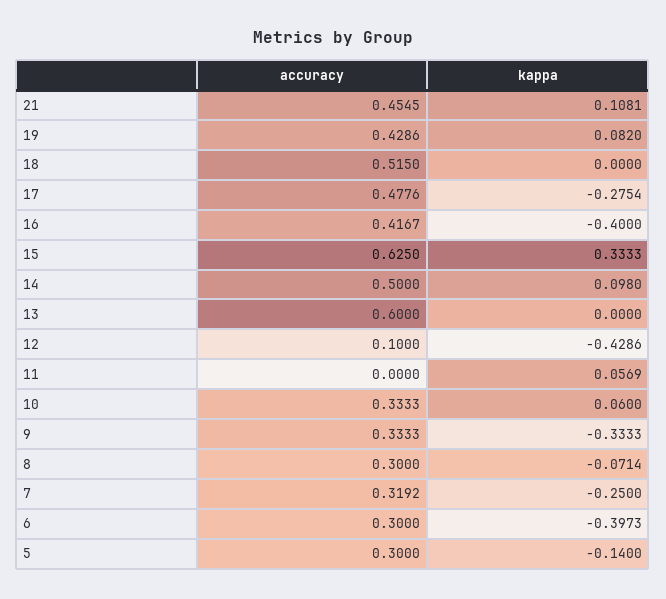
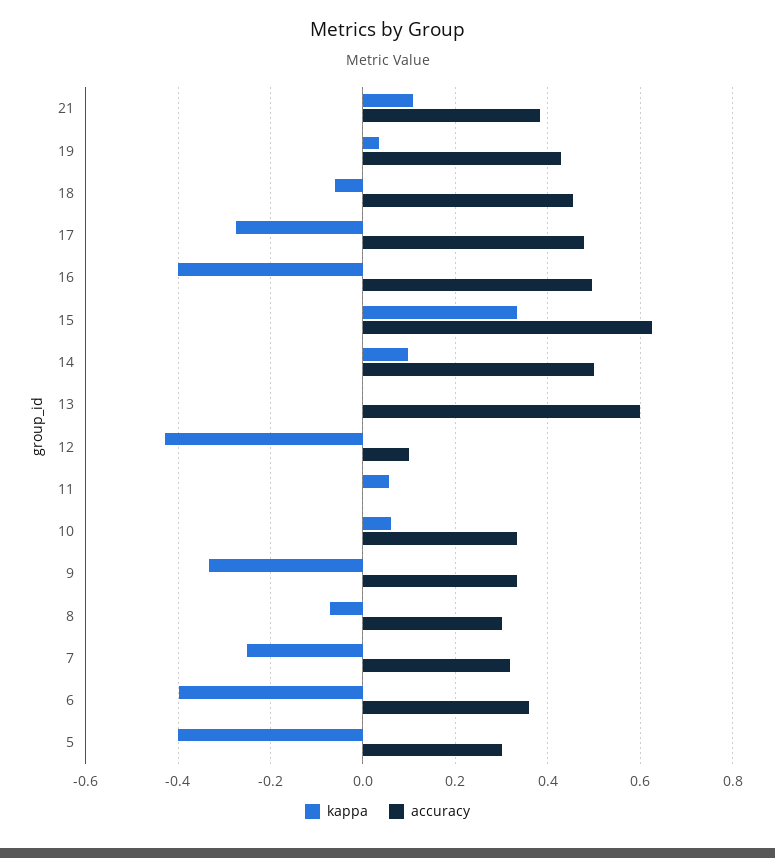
  {
    "accuracy": {
-     "21": 0.4545,
+     "21": 0.38,
      "19": 0.4286,
-     "18": 0.515,
+     "18": 0.46,
      "17": 0.4776,
-     "16": 0.4167,
+     "16": 0.5,
      "15": 0.625,
      "14": 0.5,
      "13": 0.6,
      "12": 0.1,
      "11": 0,
      "10": 0.3333,
      "9": 0.3333,
      "8": 0.3,
      "7": 0.3192,
-     "6": 0.3,
+     "6": 0.36,
      "5": 0.3
    },
    "kappa": {
      "21": 0.1081,
-     "19": 0.082,
+     "19": 0.04,
-     "18": 0,
+     "18": -0.06,
      "17": -0.2754,
      "16": -0.4,
      "15": 0.3333,
      "14": 0.098,
      "13": 0,
      "12": -0.4286,
      "11": 0.0569,
      "10": 0.06,
      "9": -0.3333,
      "8": -0.0714,
      "7": -0.25,
      "6": -0.3973,
-     "5": -0.14
+     "5": -0.4
    }
  }

